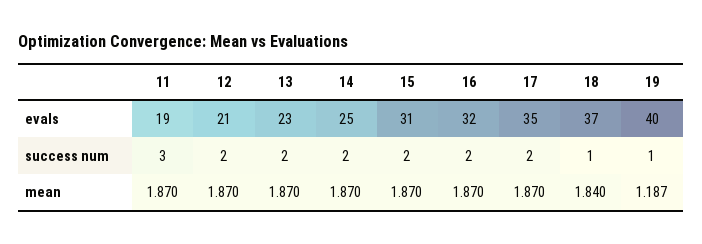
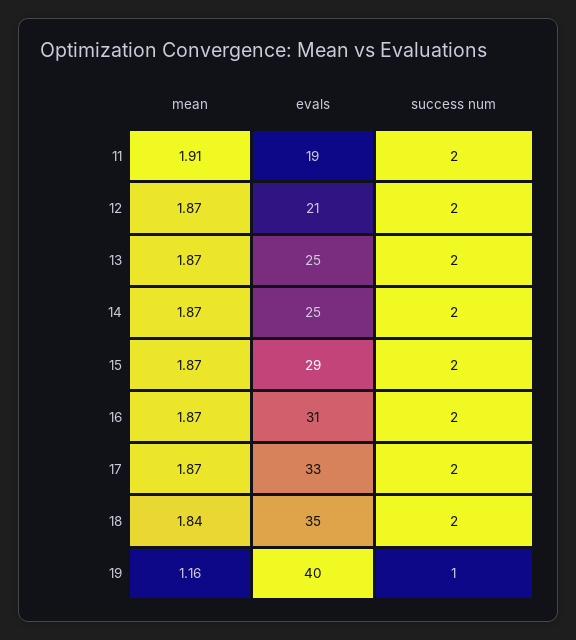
  {
    "11": {
      "evals": 19,
-     "success num": 3,
+     "success num": 2,
-     "mean": 1.87
+     "mean": 1.91
    },
    "12": {
      "evals": 21,
      "success num": 2,
      "mean": 1.87
    },
    "13": {
-     "evals": 23,
+     "evals": 25,
      "success num": 2,
      "mean": 1.87
    },
    "14": {
      "evals": 25,
      "success num": 2,
      "mean": 1.87
    },
    "15": {
-     "evals": 31,
+     "evals": 29,
      "success num": 2,
      "mean": 1.87
    },
    "16": {
-     "evals": 32,
+     "evals": 31,
      "success num": 2,
      "mean": 1.87
    },
    "17": {
-     "evals": 35,
+     "evals": 33,
      "success num": 2,
      "mean": 1.87
    },
    "18": {
-     "evals": 37,
+     "evals": 35,
-     "success num": 1,
+     "success num": 2,
      "mean": 1.84
    },
    "19": {
      "evals": 40,
      "success num": 1,
-     "mean": 1.187
+     "mean": 1.16
    }
  }

